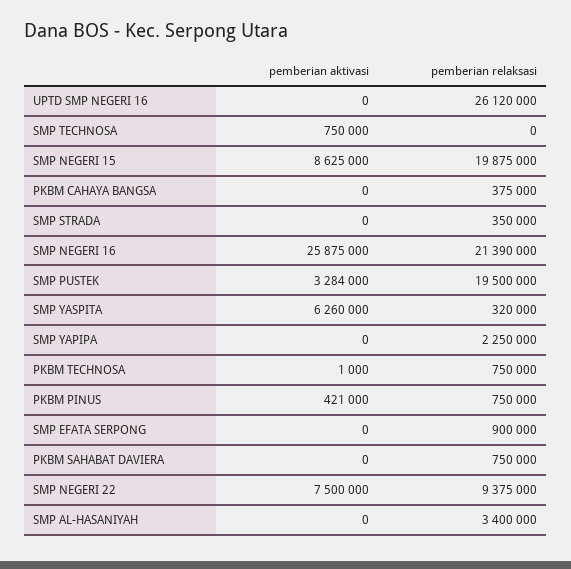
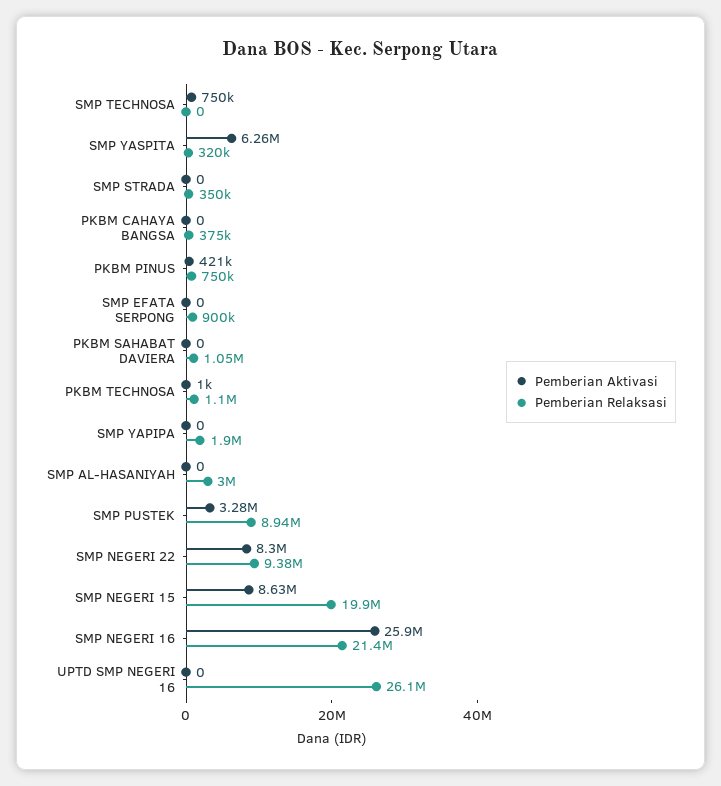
  {
    "pemberian aktivasi": {
      "UPTD SMP NEGERI 16": 0,
      "SMP TECHNOSA": 750000,
      "SMP NEGERI 15": 8625000,
      "PKBM CAHAYA BANGSA": 0,
      "SMP STRADA": 0,
      "SMP NEGERI 16": 25875000,
      "SMP PUSTEK": 3284000,
      "SMP YASPITA": 6260000,
      "SMP YAPIPA": 0,
      "PKBM TECHNOSA": 1000,
      "PKBM PINUS": 421000,
      "SMP EFATA SERPONG": 0,
      "PKBM SAHABAT DAVIERA": 0,
-     "SMP NEGERI 22": 7500000,
+     "SMP NEGERI 22": 8300000,
      "SMP AL-HASANIYAH": 0
    },
    "pemberian relaksasi": {
      "UPTD SMP NEGERI 16": 26120000,
      "SMP TECHNOSA": 0,
      "SMP NEGERI 15": 19875000,
      "PKBM CAHAYA BANGSA": 375000,
      "SMP STRADA": 350000,
      "SMP NEGERI 16": 21390000,
-     "SMP PUSTEK": 19500000,
+     "SMP PUSTEK": 8940000,
      "SMP YASPITA": 320000,
-     "SMP YAPIPA": 2250000,
+     "SMP YAPIPA": 1900000,
-     "PKBM TECHNOSA": 750000,
+     "PKBM TECHNOSA": 1100000,
      "PKBM PINUS": 750000,
      "SMP EFATA SERPONG": 900000,
-     "PKBM SAHABAT DAVIERA": 750000,
+     "PKBM SAHABAT DAVIERA": 1050000,
      "SMP NEGERI 22": 9375000,
-     "SMP AL-HASANIYAH": 3400000
+     "SMP AL-HASANIYAH": 3000000
    }
  }

